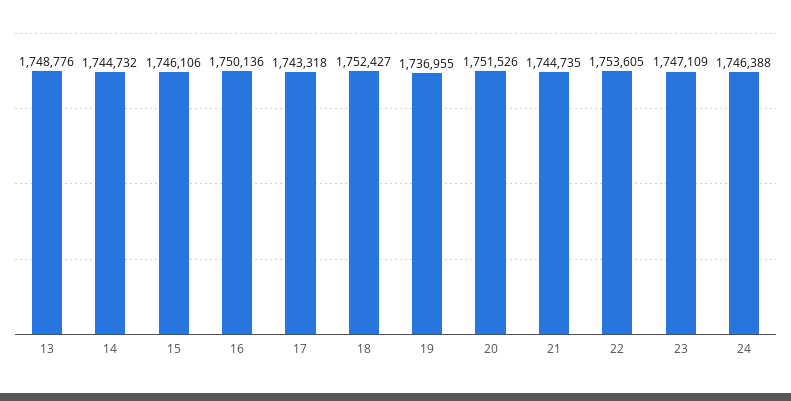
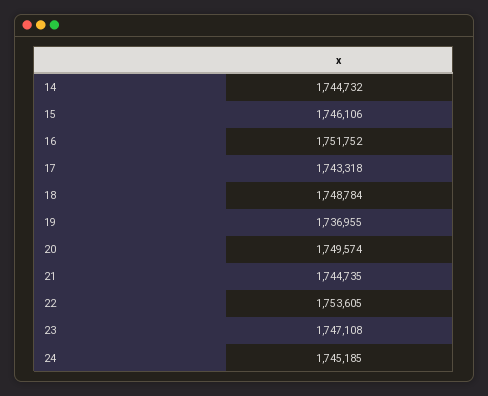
  {
-   "13": 1748776,
    "14": 1744732,
    "15": 1746106,
-   "16": 1750136,
+   "16": 1751752,
    "17": 1743318,
-   "18": 1752427,
+   "18": 1748784,
    "19": 1736955,
-   "20": 1751526,
+   "20": 1749574,
    "21": 1744735,
    "22": 1753605,
-   "23": 1747109,
+   "23": 1747108,
-   "24": 1746388
+   "24": 1745185
  }

